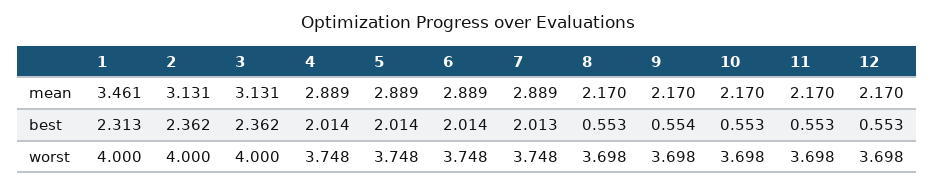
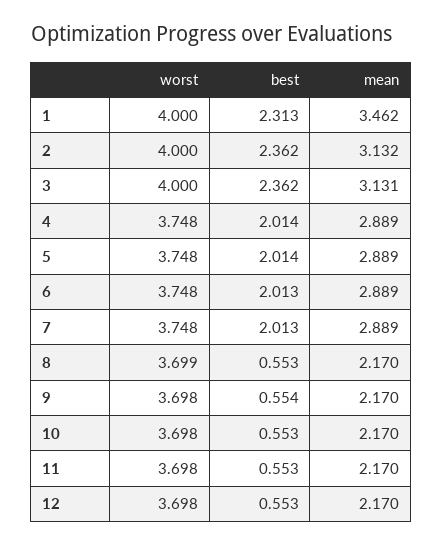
  {
    "1": {
-     "mean": 3.461,
+     "mean": 3.462,
      "best": 2.313,
      "worst": 4
    },
    "2": {
-     "mean": 3.131,
+     "mean": 3.132,
      "best": 2.362,
      "worst": 4
    },
    "3": {
      "mean": 3.131,
      "best": 2.362,
      "worst": 4
    },
    "4": {
      "mean": 2.889,
      "best": 2.014,
      "worst": 3.748
    },
    "5": {
      "mean": 2.889,
      "best": 2.014,
      "worst": 3.748
    },
    "6": {
      "mean": 2.889,
-     "best": 2.014,
+     "best": 2.013,
      "worst": 3.748
    },
    "7": {
      "mean": 2.889,
      "best": 2.013,
      "worst": 3.748
    },
    "8": {
      "mean": 2.17,
      "best": 0.553,
-     "worst": 3.698
+     "worst": 3.699
    },
    "9": {
      "mean": 2.17,
      "best": 0.554,
      "worst": 3.698
    },
    "10": {
      "mean": 2.17,
      "best": 0.553,
      "worst": 3.698
    },
    "11": {
      "mean": 2.17,
      "best": 0.553,
      "worst": 3.698
    },
    "12": {
      "mean": 2.17,
      "best": 0.553,
      "worst": 3.698
    }
  }

